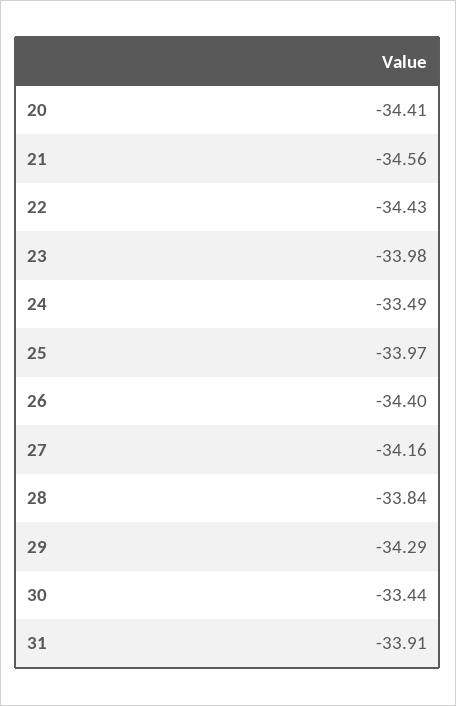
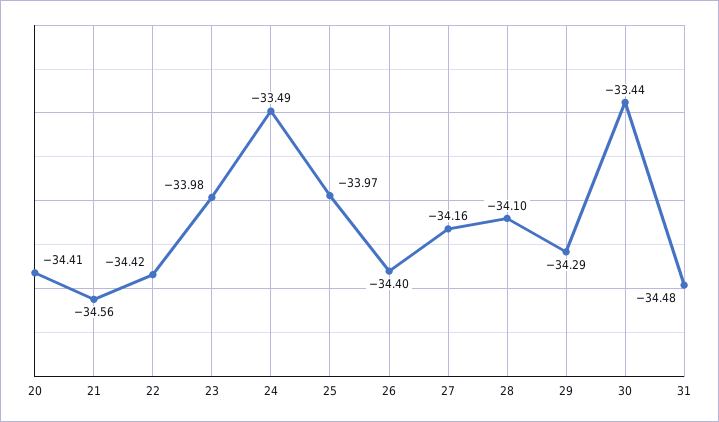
  {
    "20": -34.41,
    "21": -34.56,
-   "22": -34.43,
+   "22": -34.42,
    "23": -33.98,
    "24": -33.49,
    "25": -33.97,
    "26": -34.4,
    "27": -34.16,
-   "28": -33.84,
+   "28": -34.1,
    "29": -34.29,
    "30": -33.44,
-   "31": -33.91
+   "31": -34.48
  }

